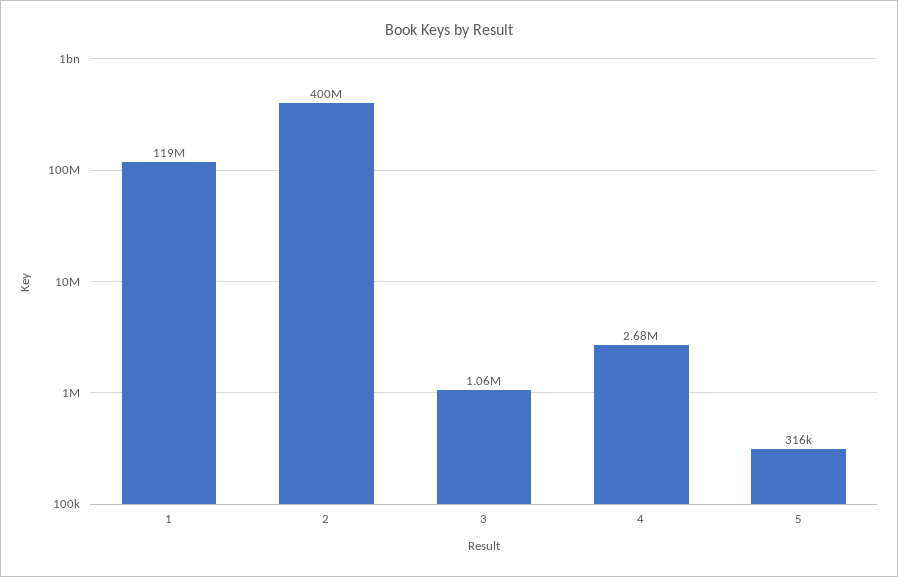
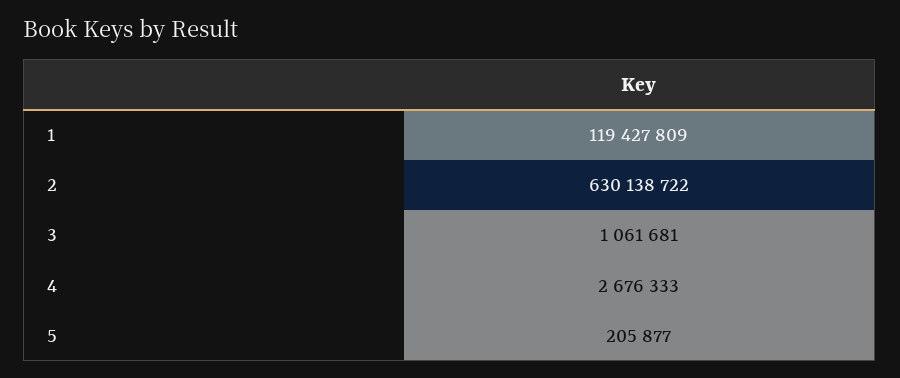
  {
    "1": 119427809,
-   "2": 400000000,
+   "2": 630138722,
    "3": 1061681,
    "4": 2676333,
-   "5": 316000
+   "5": 205877
  }

